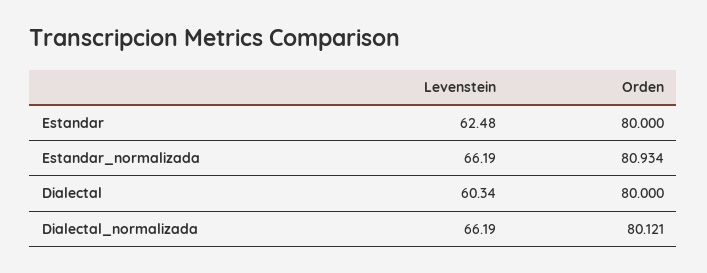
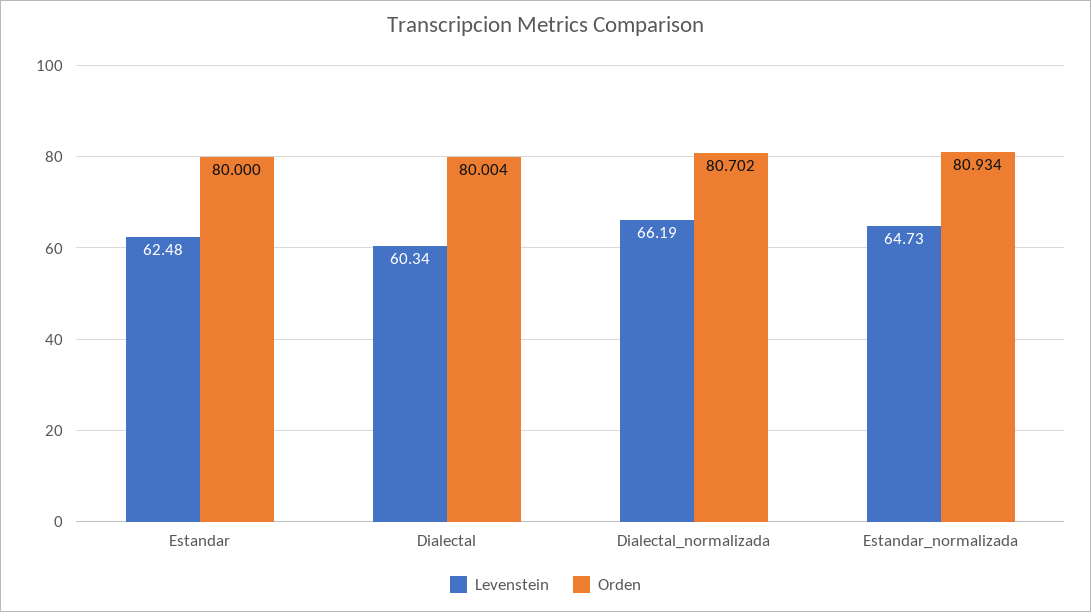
  {
    "Levenstein": {
      "Estandar": 62.48,
-     "Estandar_normalizada": 66.19,
+     "Estandar_normalizada": 64.73,
      "Dialectal": 60.34,
      "Dialectal_normalizada": 66.19
    },
    "Orden": {
      "Estandar": 80,
      "Estandar_normalizada": 80.934,
-     "Dialectal": 80,
+     "Dialectal": 80.004,
-     "Dialectal_normalizada": 80.121
+     "Dialectal_normalizada": 80.702
    }
  }

